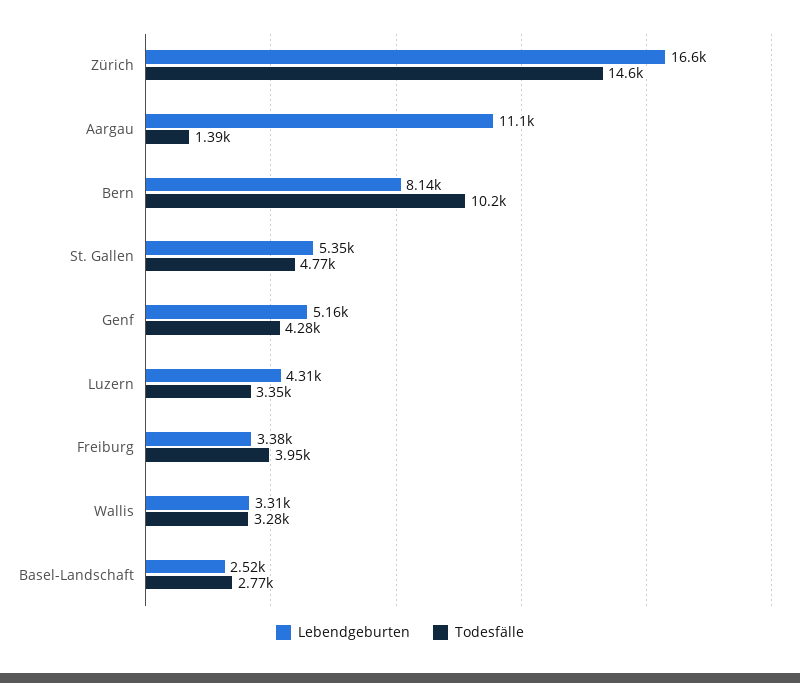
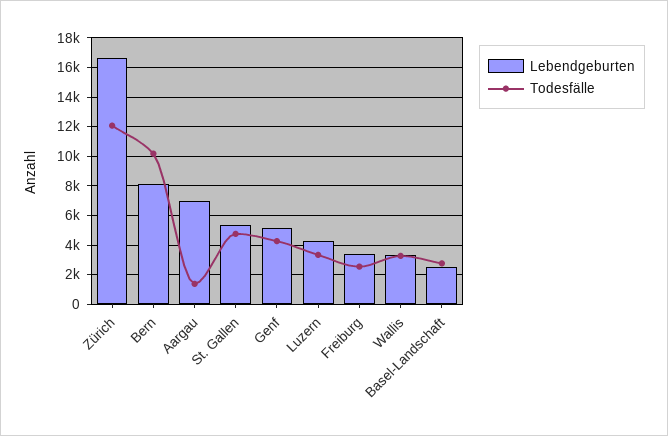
  {
    "Lebendgeburten": {
      "Zürich": 16600,
-     "Aargau": 11100,
+     "Aargau": 7000,
      "Bern": 8140,
      "St. Gallen": 5350,
      "Genf": 5160,
      "Luzern": 4310,
      "Freiburg": 3380,
      "Wallis": 3310,
      "Basel-Landschaft": 2520
    },
    "Todesfälle": {
-     "Zürich": 14600,
+     "Zürich": 12000,
      "Aargau": 1390,
      "Bern": 10200,
      "St. Gallen": 4770,
      "Genf": 4280,
      "Luzern": 3350,
-     "Freiburg": 3950,
+     "Freiburg": 2500,
      "Wallis": 3280,
      "Basel-Landschaft": 2770
    }
  }

